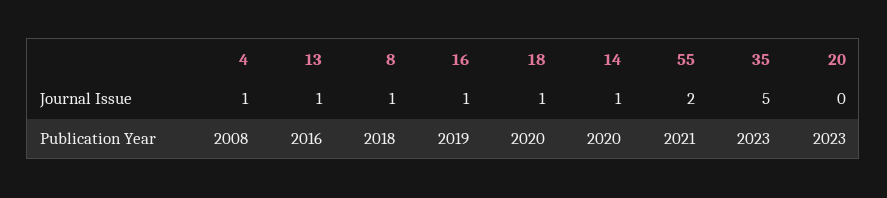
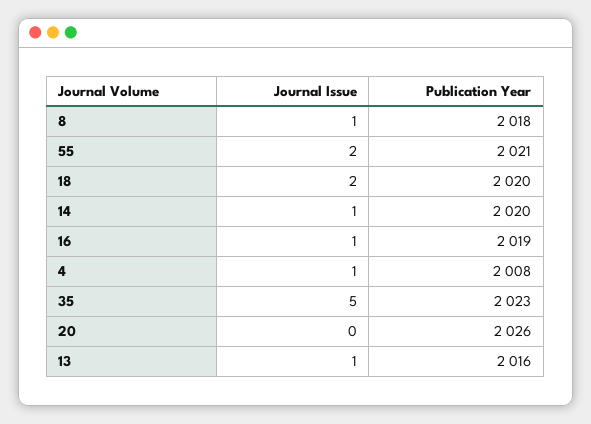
  {
    "4": {
      "Journal Issue": 1,
      "Publication Year": 2008
    },
    "13": {
      "Journal Issue": 1,
      "Publication Year": 2016
    },
    "8": {
      "Journal Issue": 1,
      "Publication Year": 2018
    },
    "16": {
      "Journal Issue": 1,
      "Publication Year": 2019
    },
    "18": {
-     "Journal Issue": 1,
+     "Journal Issue": 2,
      "Publication Year": 2020
    },
    "14": {
      "Journal Issue": 1,
      "Publication Year": 2020
    },
    "55": {
      "Journal Issue": 2,
      "Publication Year": 2021
    },
    "35": {
      "Journal Issue": 5,
      "Publication Year": 2023
    },
    "20": {
      "Journal Issue": 0,
-     "Publication Year": 2023
+     "Publication Year": 2026
    }
  }

